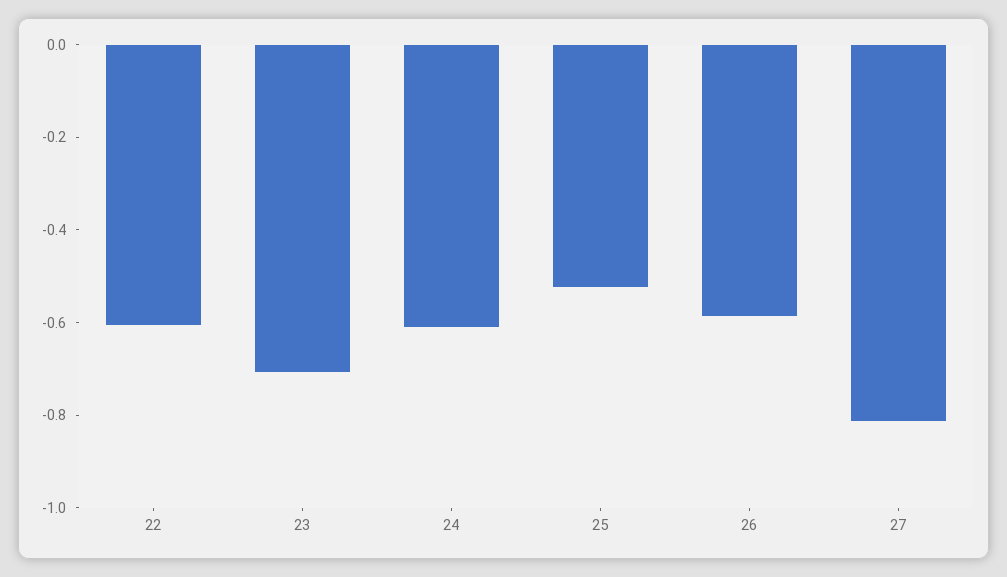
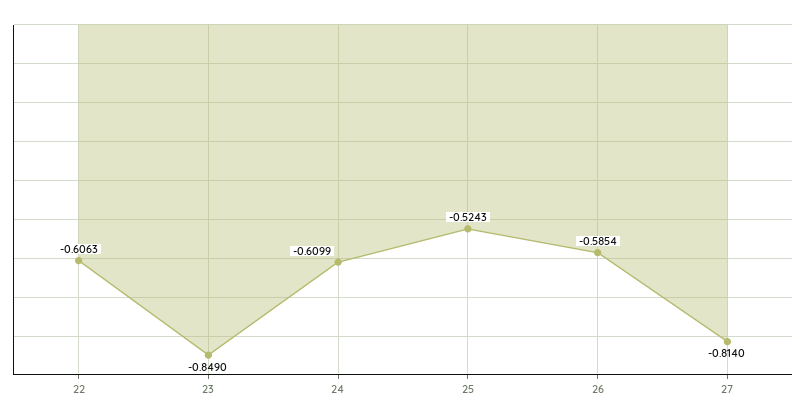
  {
    "22": -0.6063,
-   "23": -0.7,
+   "23": -0.849,
    "24": -0.6099,
    "25": -0.5243,
    "26": -0.5854,
    "27": -0.814
  }

